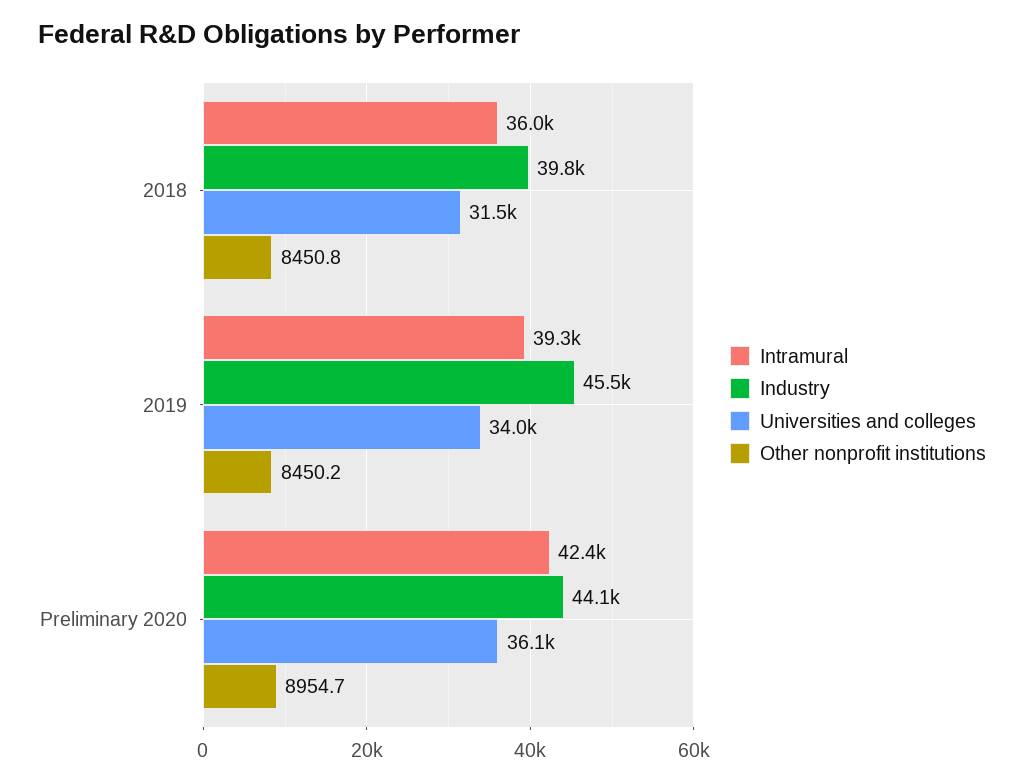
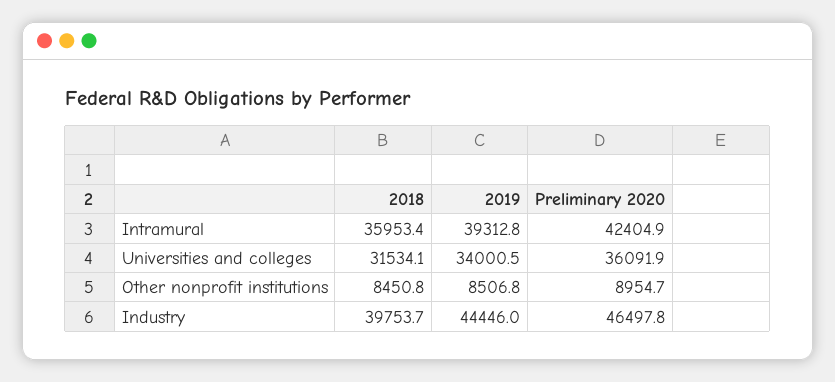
  {
    "Intramural": {
      "2018": 35953.4,
      "2019": 39312.8,
      "Preliminary 2020": 42404.9
    },
    "Industry": {
      "2018": 39753.7,
-     "2019": 45500,
+     "2019": 44446,
-     "Preliminary 2020": 44100
+     "Preliminary 2020": 46497.8
    },
    "Universities and colleges": {
      "2018": 31534.1,
      "2019": 34000.5,
      "Preliminary 2020": 36091.9
    },
    "Other nonprofit institutions": {
      "2018": 8450.8,
-     "2019": 8450.2,
+     "2019": 8506.8,
      "Preliminary 2020": 8954.7
    }
  }

